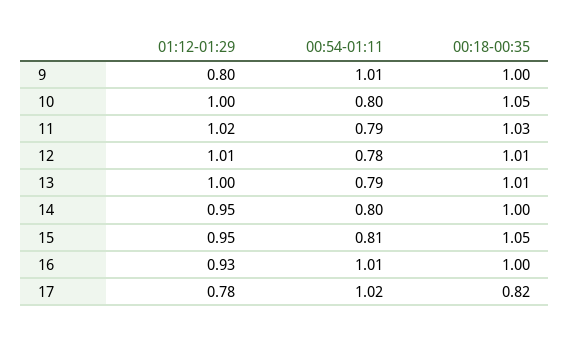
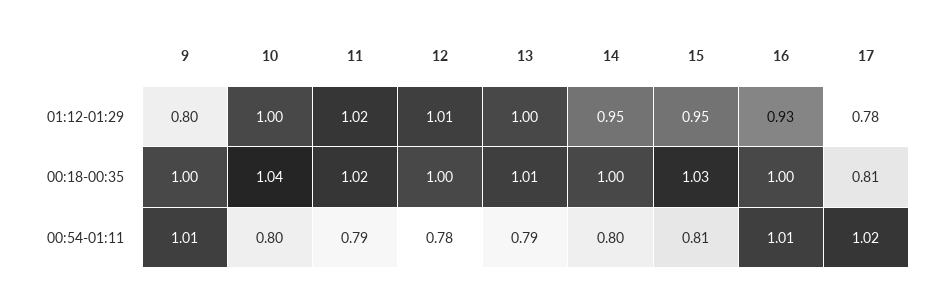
  {
    "01:12-01:29": {
      "9": 0.8,
      "10": 1,
      "11": 1.02,
      "12": 1.01,
      "13": 1,
      "14": 0.95,
      "15": 0.95,
      "16": 0.93,
      "17": 0.78
    },
    "00:54-01:11": {
      "9": 1.01,
      "10": 0.8,
      "11": 0.79,
      "12": 0.78,
      "13": 0.79,
      "14": 0.8,
      "15": 0.81,
      "16": 1.01,
      "17": 1.02
    },
    "00:18-00:35": {
      "9": 1,
-     "10": 1.05,
+     "10": 1.04,
-     "11": 1.03,
+     "11": 1.02,
-     "12": 1.01,
+     "12": 1,
      "13": 1.01,
      "14": 1,
-     "15": 1.05,
+     "15": 1.03,
      "16": 1,
-     "17": 0.82
+     "17": 0.81
    }
  }

